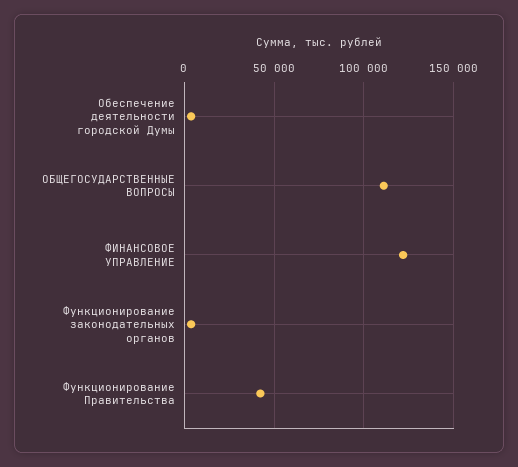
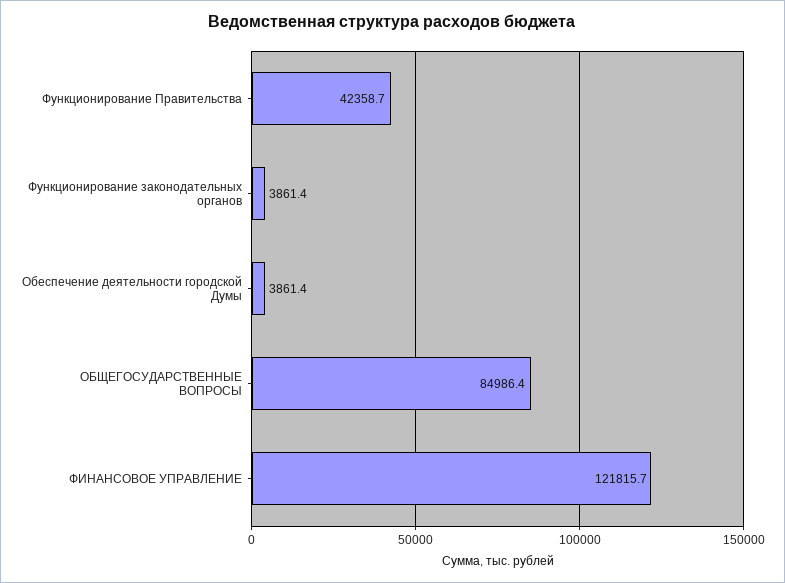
  {
    "Обеспечение деятельности городской Думы": 3861.4,
-   "ОБЩЕГОСУДАРСТВЕННЫЕ ВОПРОСЫ": 110000,
+   "ОБЩЕГОСУДАРСТВЕННЫЕ ВОПРОСЫ": 84986.4,
    "ФИНАНСОВОЕ УПРАВЛЕНИЕ": 121815.7,
    "Функционирование законодательных органов": 3861.4,
    "Функционирование Правительства": 42358.7
  }

